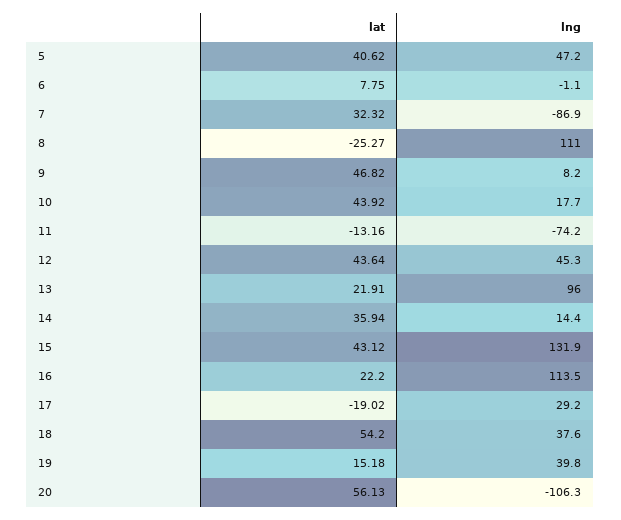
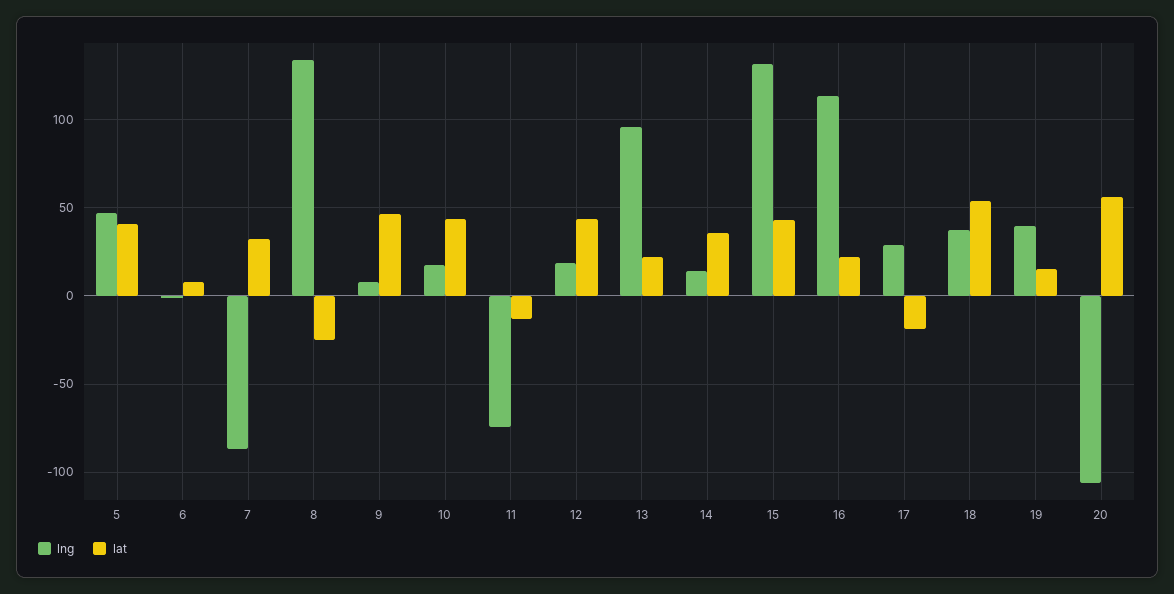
  {
    "lat": {
      "5": 40.62,
      "6": 7.75,
      "7": 32.32,
      "8": -25.27,
      "9": 46.82,
      "10": 43.92,
      "11": -13.16,
      "12": 43.64,
      "13": 21.91,
      "14": 35.94,
      "15": 43.12,
      "16": 22.2,
      "17": -19.02,
      "18": 54.2,
      "19": 15.18,
      "20": 56.13
    },
    "lng": {
      "5": 47.2,
      "6": -1.1,
      "7": -86.9,
-     "8": 111,
+     "8": 135,
      "9": 8.2,
      "10": 17.7,
      "11": -74.2,
-     "12": 45.3,
+     "12": 20,
      "13": 96,
      "14": 14.4,
      "15": 131.9,
      "16": 113.5,
      "17": 29.2,
      "18": 37.6,
      "19": 39.8,
      "20": -106.3
    }
  }

